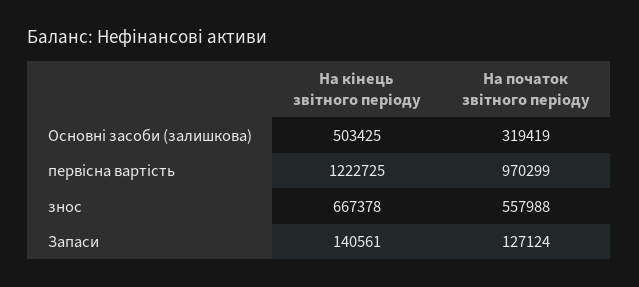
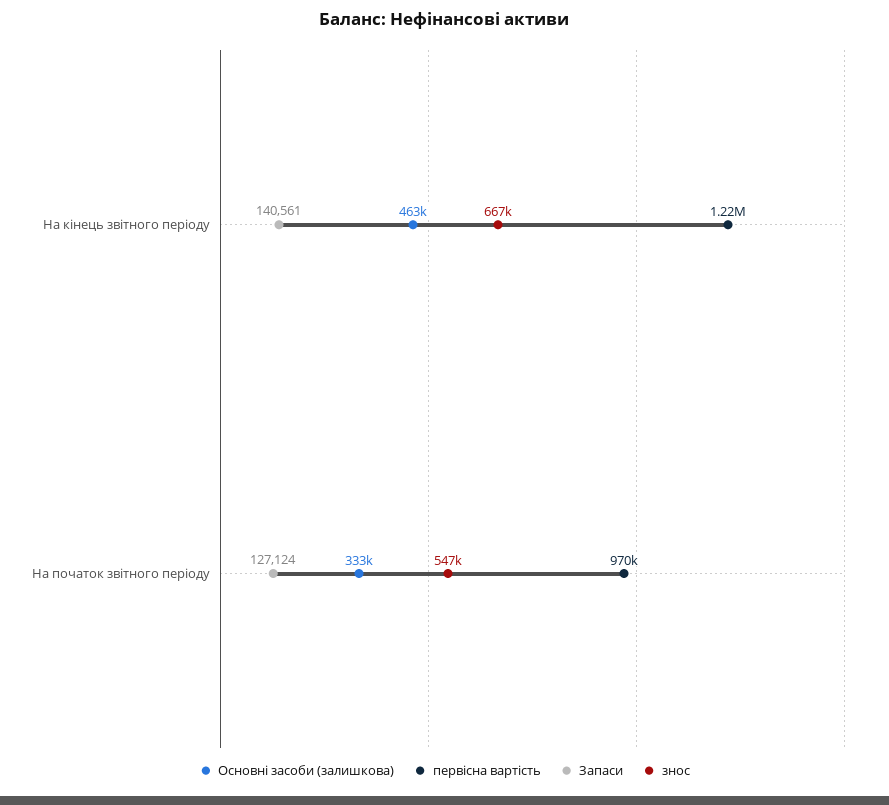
  {
    "Основні засоби (залишкова)": {
-     "На кінець звітного періоду": 503425,
+     "На кінець звітного періоду": 463000,
-     "На початок звітного періоду": 319419
+     "На початок звітного періоду": 333000
    },
    "первісна вартість": {
      "На кінець звітного періоду": 1222725,
      "На початок звітного періоду": 970299
    },
    "знос": {
      "На кінець звітного періоду": 667378,
-     "На початок звітного періоду": 557988
+     "На початок звітного періоду": 547000
    },
    "Запаси": {
      "На кінець звітного періоду": 140561,
      "На початок звітного періоду": 127124
    }
  }

